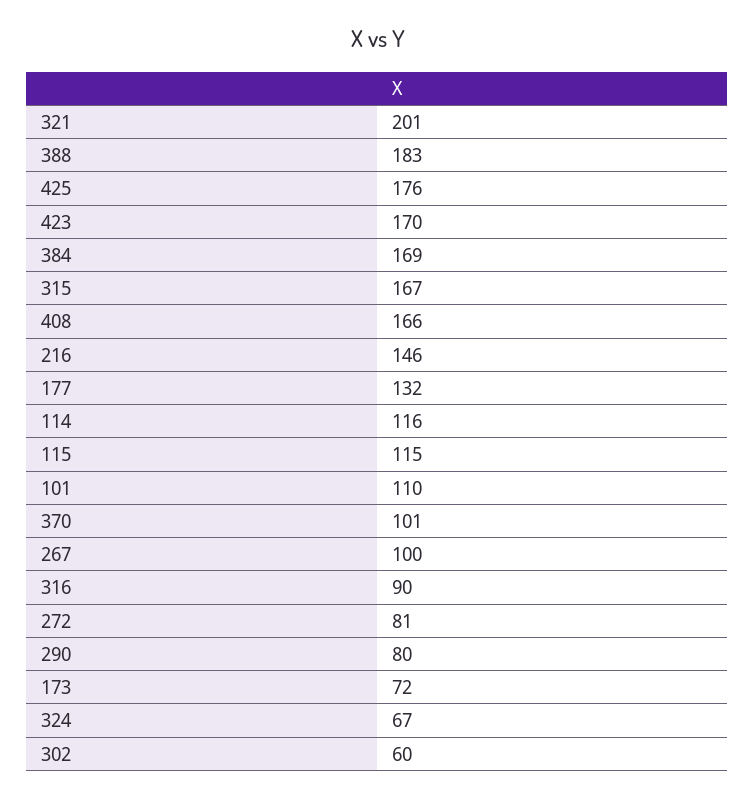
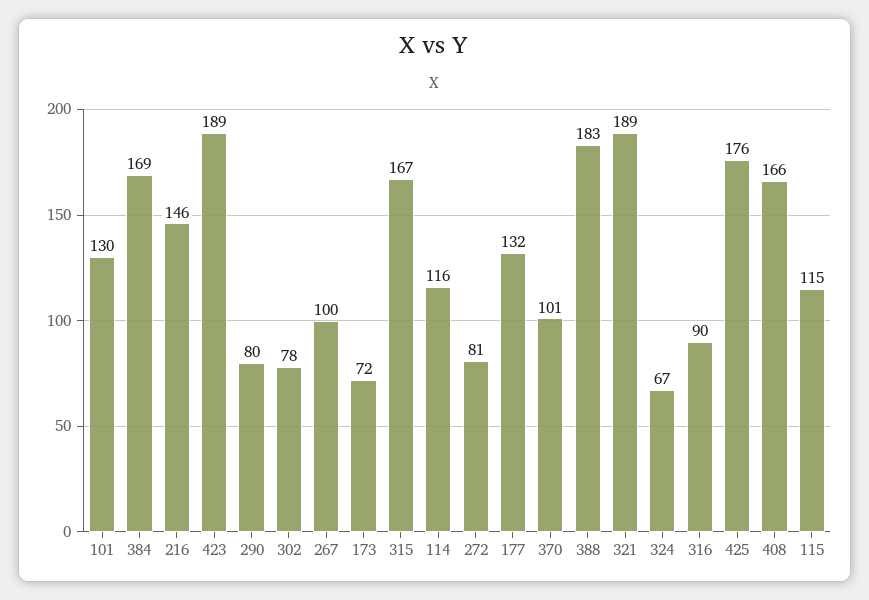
  {
-   "321": 201,
+   "321": 189,
    "388": 183,
    "425": 176,
-   "423": 170,
+   "423": 189,
    "384": 169,
    "315": 167,
    "408": 166,
    "216": 146,
    "177": 132,
    "114": 116,
    "115": 115,
-   "101": 110,
+   "101": 130,
    "370": 101,
    "267": 100,
    "316": 90,
    "272": 81,
    "290": 80,
    "173": 72,
    "324": 67,
-   "302": 60
+   "302": 78
  }

